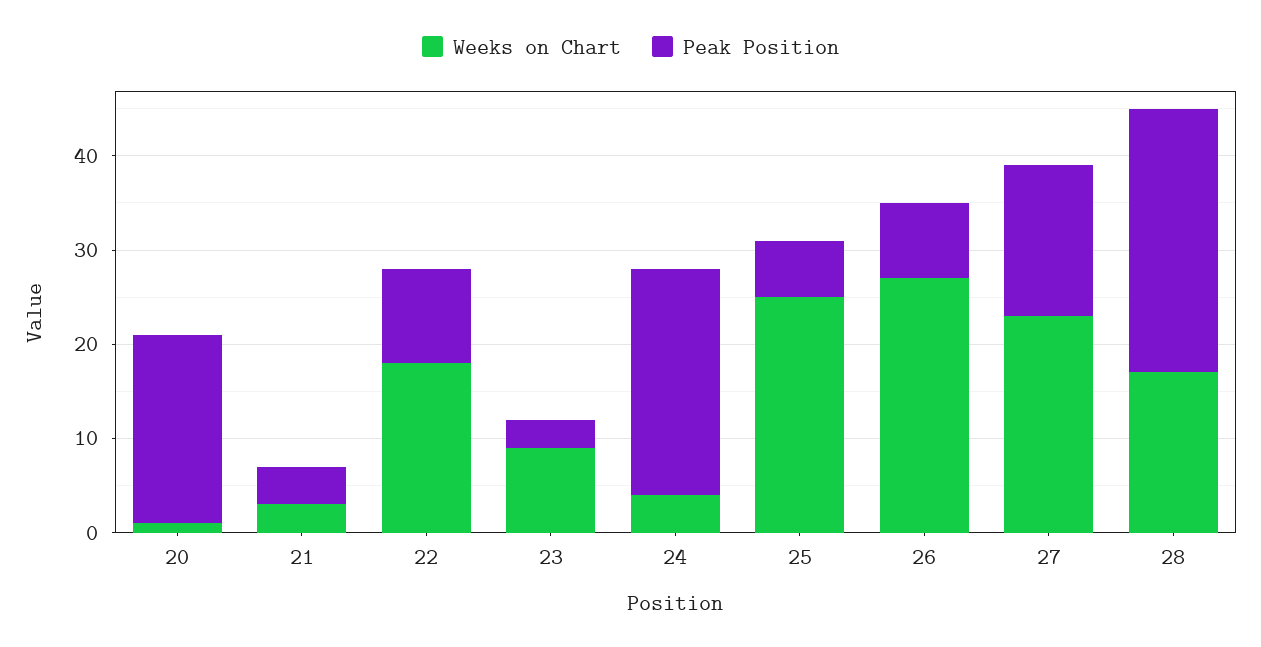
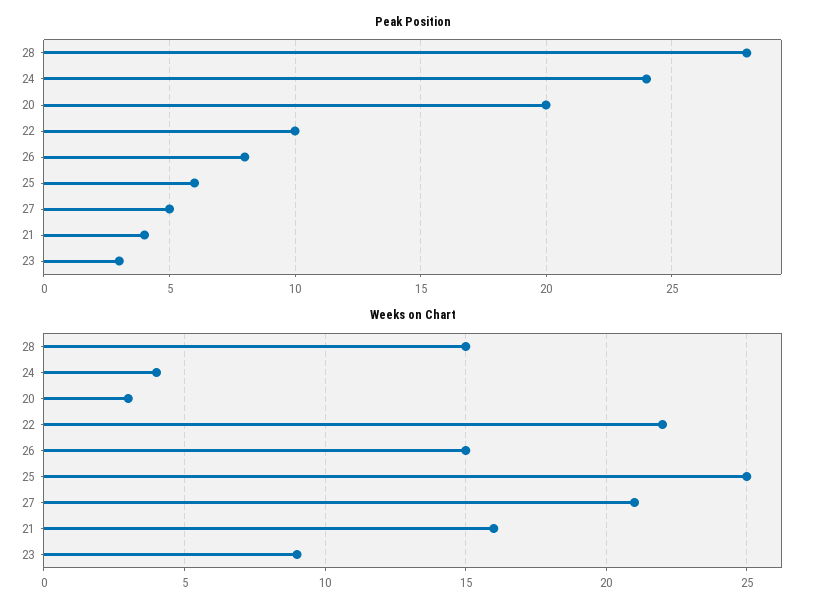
  {
    "Weeks on Chart": {
-     "20": 1,
+     "20": 3,
-     "21": 3,
+     "21": 16,
-     "22": 18,
+     "22": 22,
      "23": 9,
      "24": 4,
      "25": 25,
-     "26": 27,
+     "26": 15,
-     "27": 23,
+     "27": 21,
-     "28": 17
+     "28": 15
    },
    "Peak Position": {
      "20": 20,
      "21": 4,
      "22": 10,
      "23": 3,
      "24": 24,
      "25": 6,
      "26": 8,
-     "27": 16,
+     "27": 5,
      "28": 28
    }
  }

